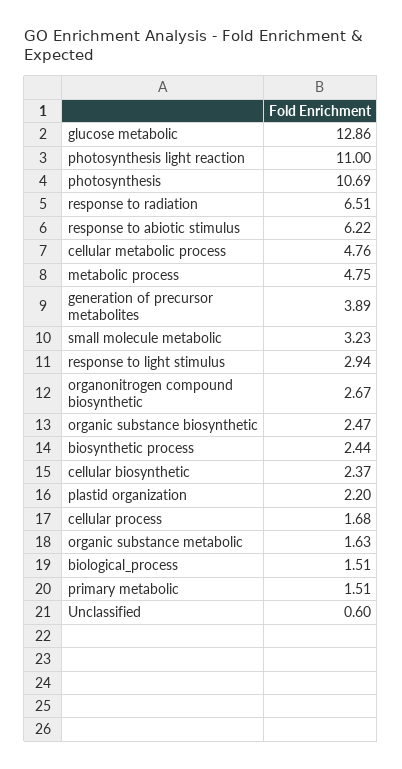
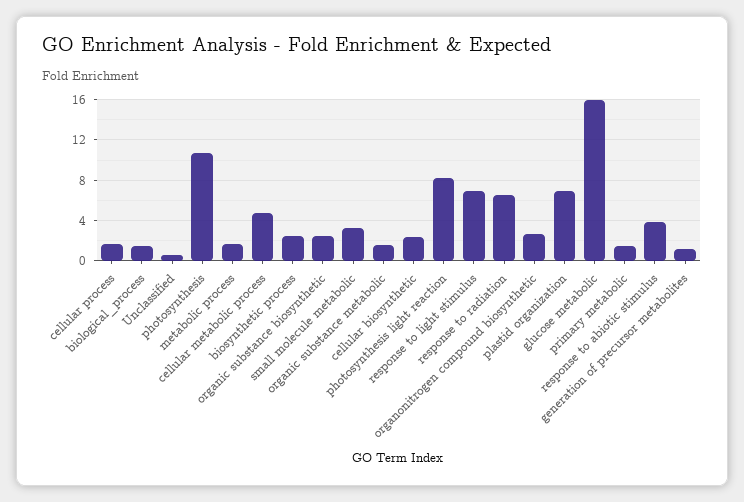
  {
-   "glucose metabolic": 12.86,
+   "glucose metabolic": 16,
-   "photosynthesis light reaction": 11,
+   "photosynthesis light reaction": 8,
    "photosynthesis": 10.69,
    "response to radiation": 6.51,
-   "response to abiotic stimulus": 6.22,
+   "response to abiotic stimulus": 4,
    "cellular metabolic process": 4.76,
-   "metabolic process": 4.75,
+   "metabolic process": 2,
-   "generation of precursor metabolites": 3.89,
+   "generation of precursor metabolites": 1,
    "small molecule metabolic": 3.23,
-   "response to light stimulus": 2.94,
+   "response to light stimulus": 7,
    "organonitrogen compound biosynthetic": 2.67,
    "organic substance biosynthetic": 2.47,
    "biosynthetic process": 2.44,
    "cellular biosynthetic": 2.37,
-   "plastid organization": 2.2,
+   "plastid organization": 7,
    "cellular process": 1.68,
    "organic substance metabolic": 1.63,
    "biological_process": 1.51,
    "primary metabolic": 1.51,
    "Unclassified": 0.6
  }

